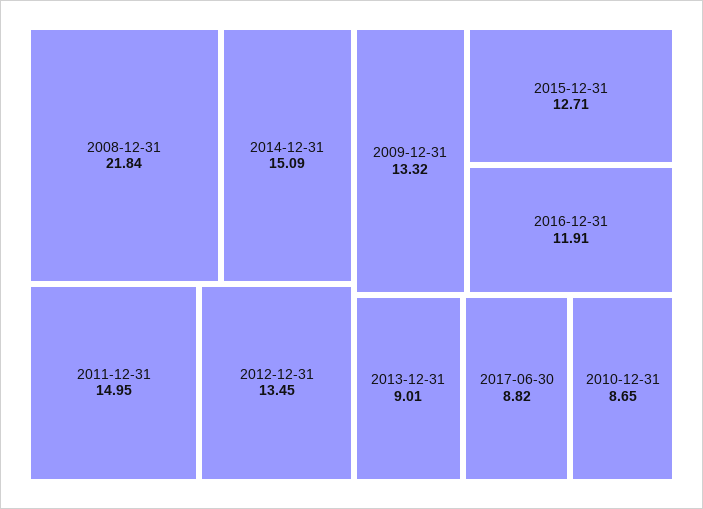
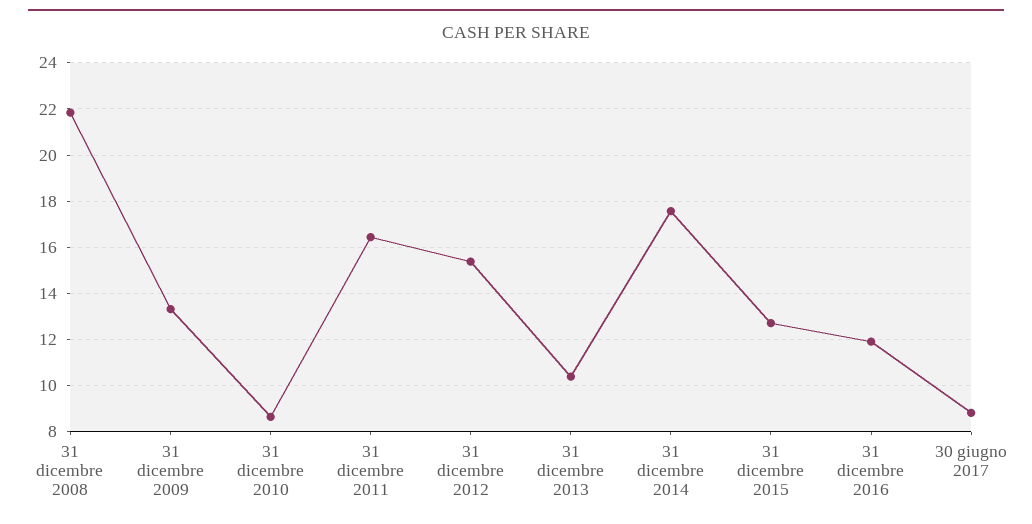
  {
    "2008-12-31": 21.84,
-   "2014-12-31": 15.09,
+   "2014-12-31": 17.5,
-   "2011-12-31": 14.95,
+   "2011-12-31": 16.5,
-   "2012-12-31": 13.45,
+   "2012-12-31": 15.5,
    "2009-12-31": 13.32,
    "2015-12-31": 12.71,
    "2016-12-31": 11.91,
-   "2013-12-31": 9.01,
+   "2013-12-31": 10.5,
    "2017-06-30": 8.82,
    "2010-12-31": 8.65
  }

